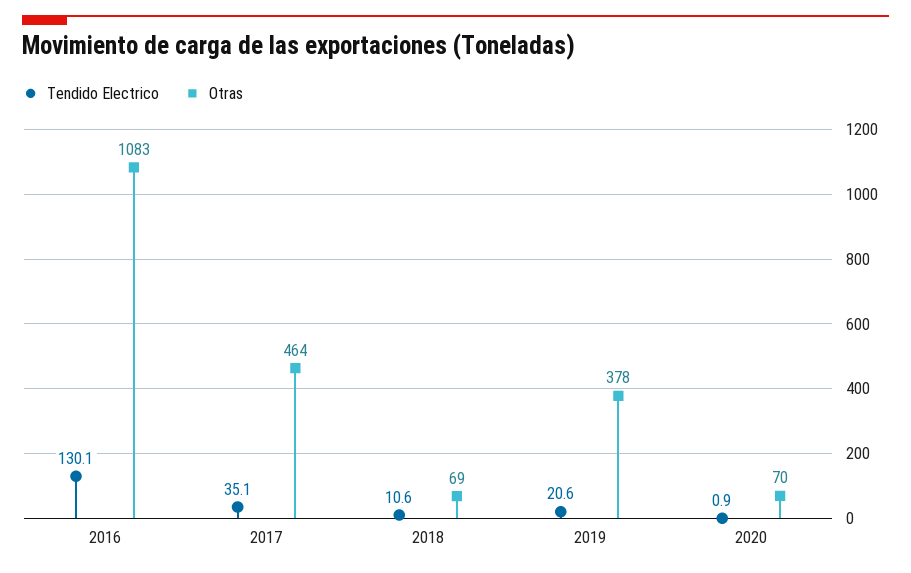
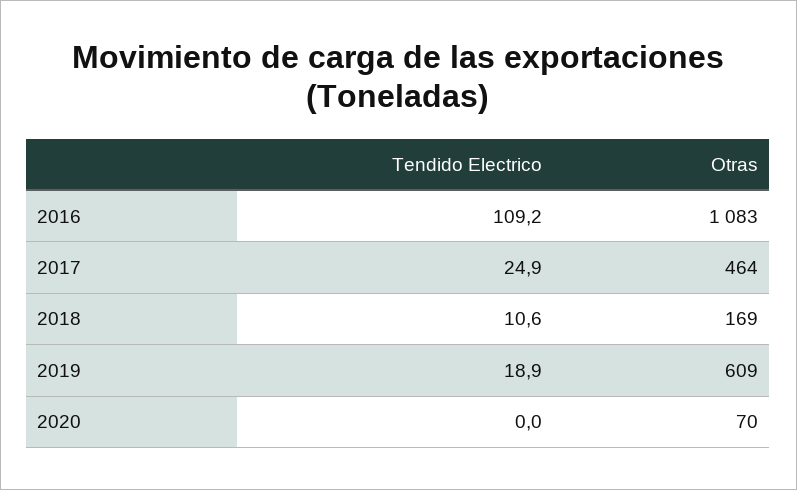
  {
    "Tendido Electrico": {
-     "2016": 130.1,
+     "2016": 109.2,
-     "2017": 35.1,
+     "2017": 24.9,
      "2018": 10.6,
-     "2019": 20.6,
+     "2019": 18.9,
-     "2020": 0.9
+     "2020": 0
    },
    "Otras": {
      "2016": 1083,
      "2017": 464,
-     "2018": 69,
+     "2018": 169,
-     "2019": 378,
+     "2019": 609,
      "2020": 70
    }
  }

